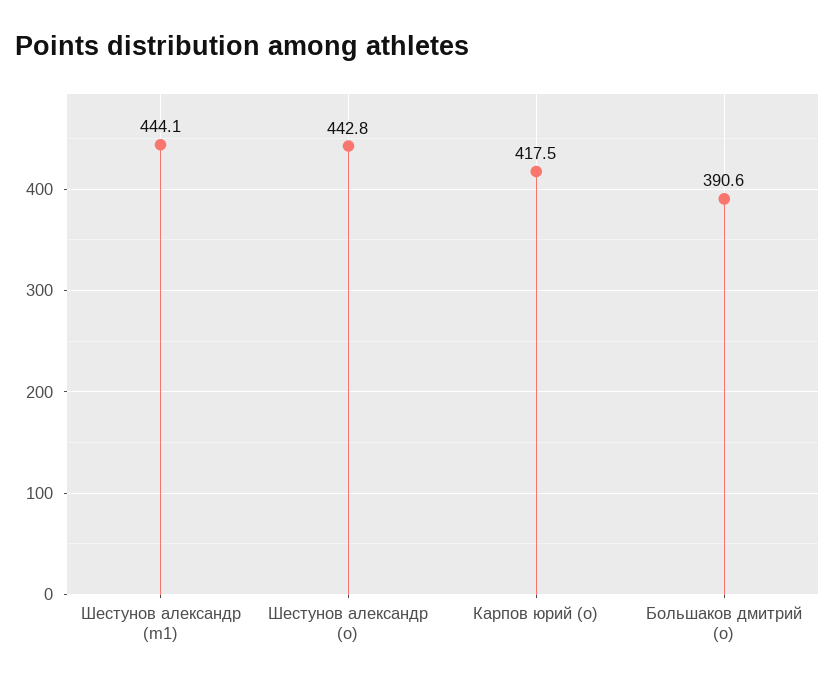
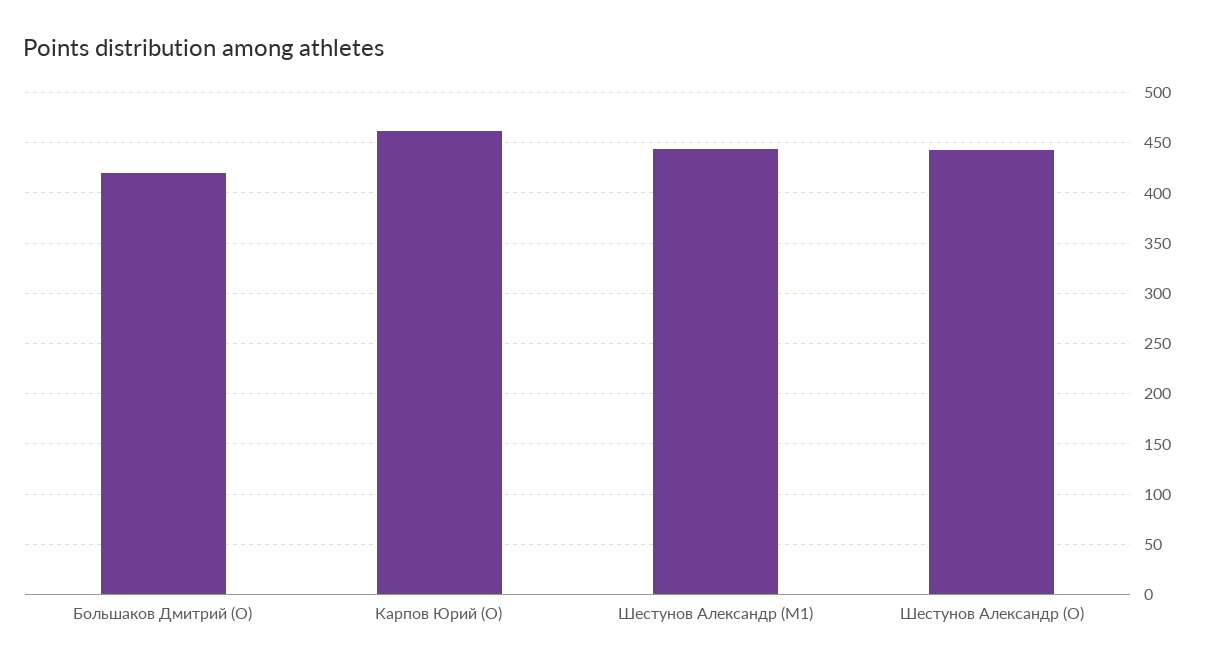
  {
    "Шестунов александр (m1)": 444.1,
    "Шестунов александр (o)": 442.8,
-   "Карпов юрий (o)": 417.5,
+   "Карпов юрий (o)": 460,
-   "Большаков дмитрий (o)": 390.6
+   "Большаков дмитрий (o)": 420
  }

